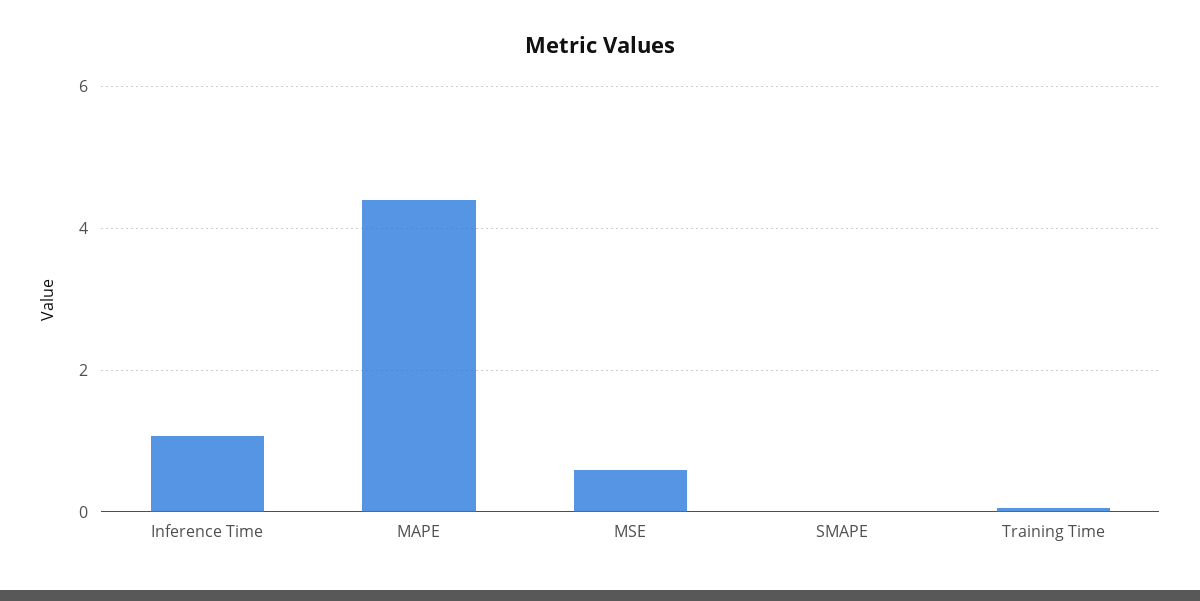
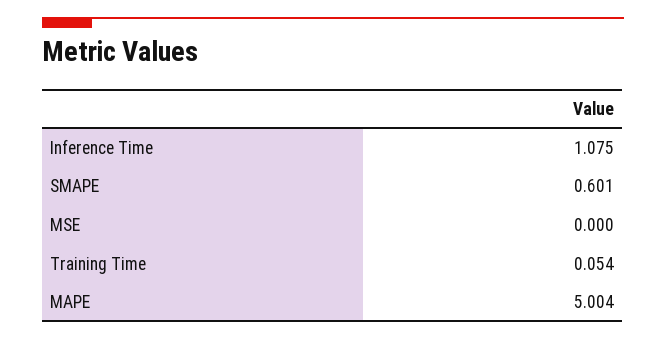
  {
    "Inference Time": 1.075,
-   "MAPE": 4.4,
+   "MAPE": 5.004,
-   "MSE": 0.6,
+   "MSE": 0,
-   "SMAPE": 0,
+   "SMAPE": 0.601,
    "Training Time": 0.054
  }

